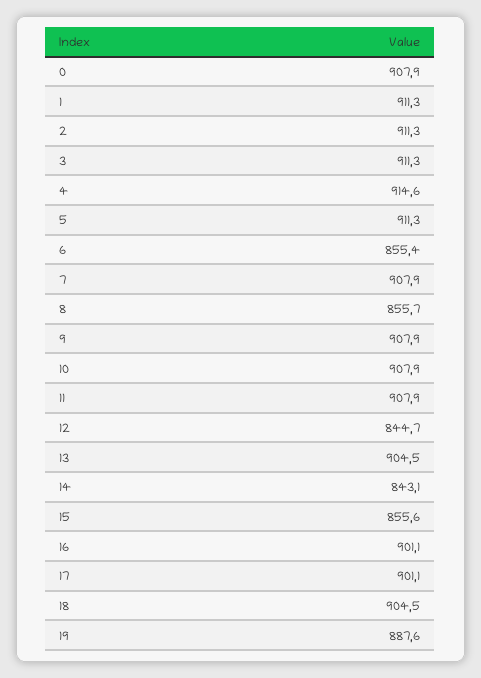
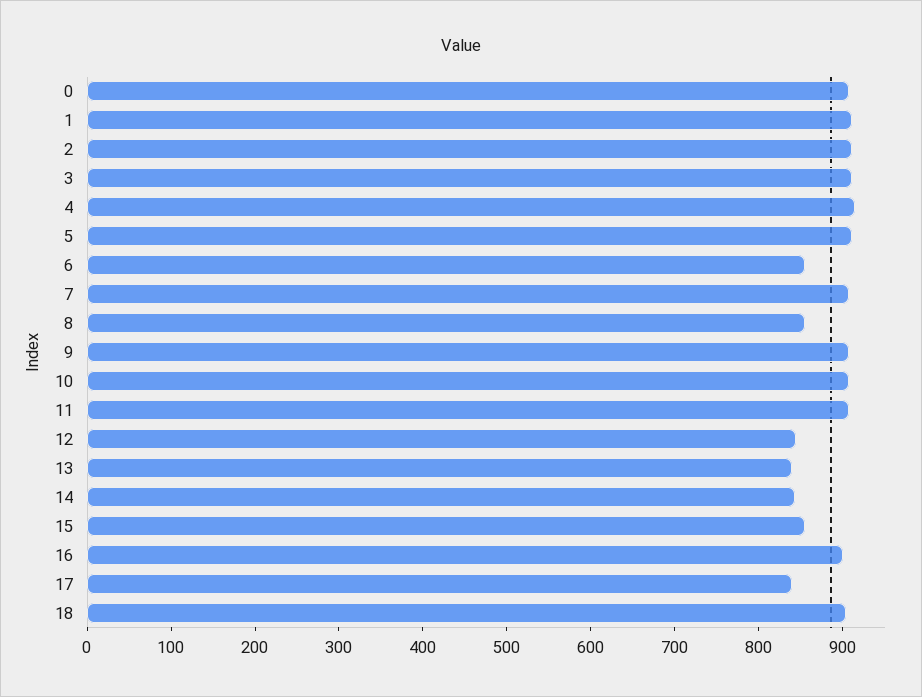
  {
    "0": 907.9,
    "1": 911.3,
    "2": 911.3,
    "3": 911.3,
    "4": 914.6,
    "5": 911.3,
    "6": 855.4,
    "7": 907.9,
    "8": 855.7,
    "9": 907.9,
    "10": 907.9,
    "11": 907.9,
    "12": 844.7,
-   "13": 904.5,
+   "13": 840,
    "14": 843.1,
    "15": 855.6,
    "16": 901.1,
-   "17": 901.1,
+   "17": 840,
-   "18": 904.5,
+   "18": 904.5
-   "19": 887.6
  }

